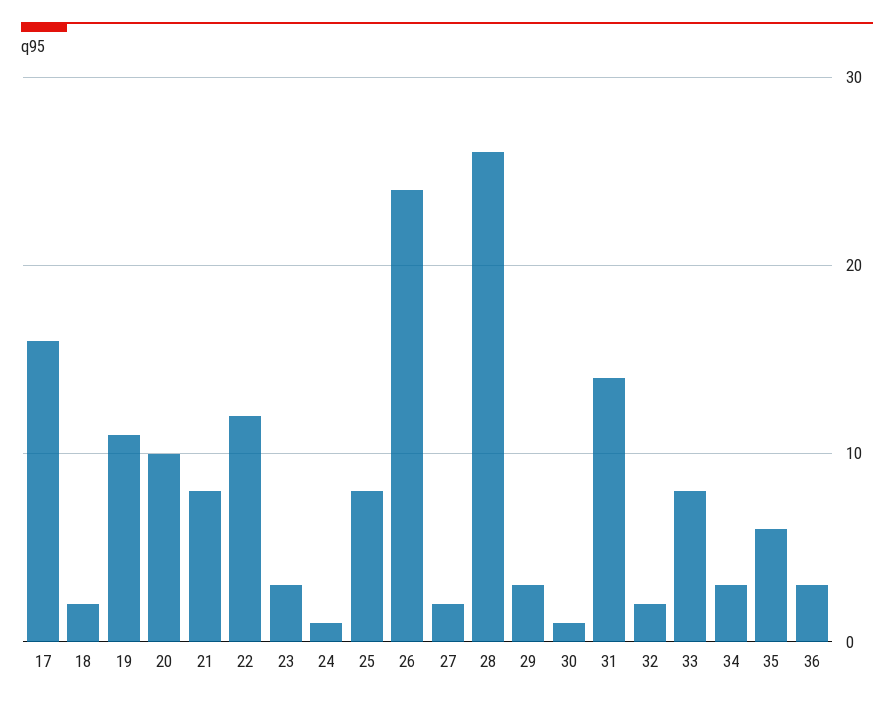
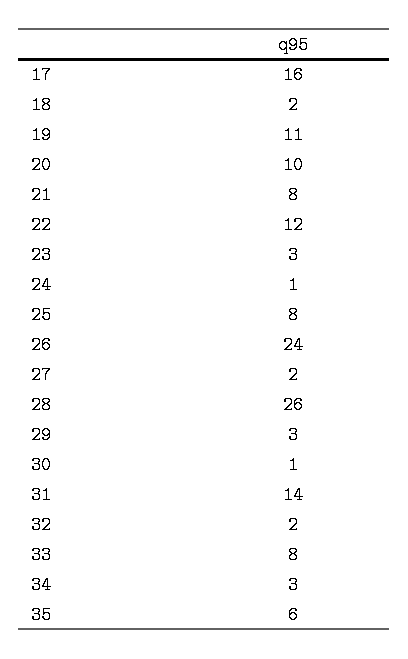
  {
    "17": 16,
    "18": 2,
    "19": 11,
    "20": 10,
    "21": 8,
    "22": 12,
    "23": 3,
    "24": 1,
    "25": 8,
    "26": 24,
    "27": 2,
    "28": 26,
    "29": 3,
    "30": 1,
    "31": 14,
    "32": 2,
    "33": 8,
    "34": 3,
-   "35": 6,
+   "35": 6
-   "36": 3
  }

